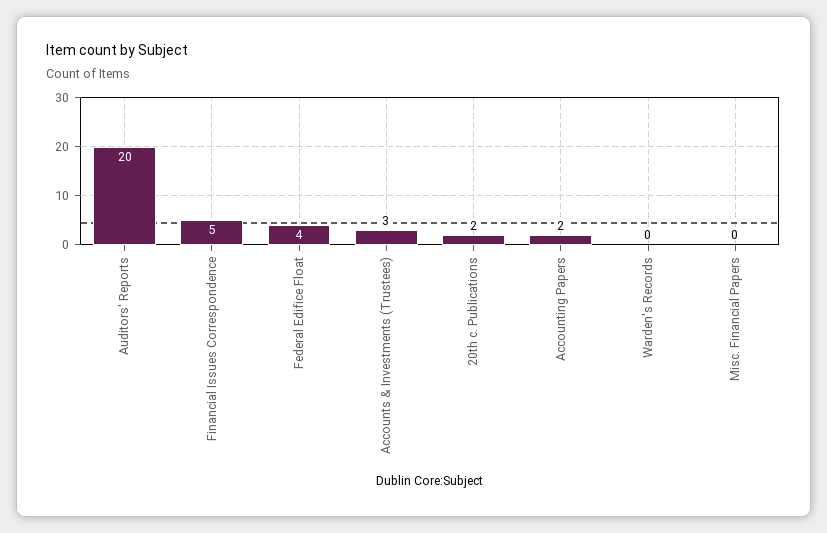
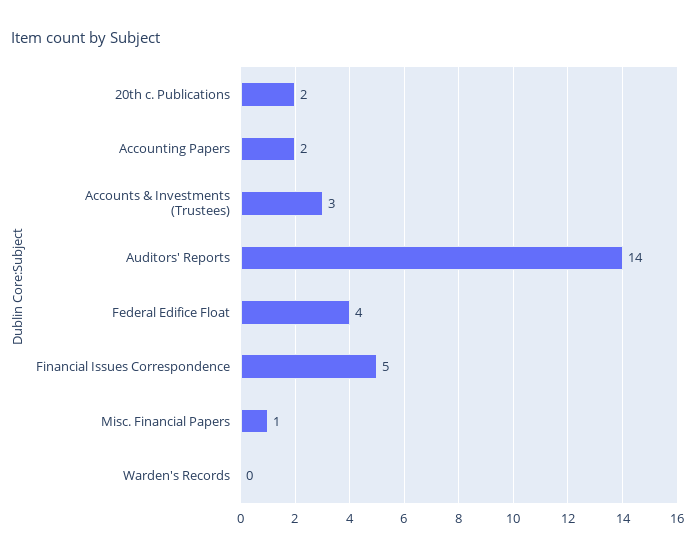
  {
-   "Auditors' Reports": 20,
+   "Auditors' Reports": 14,
    "Financial Issues Correspondence": 5,
    "Federal Edifice Float": 4,
    "Accounts & Investments (Trustees)": 3,
    "20th c. Publications": 2,
    "Accounting Papers": 2,
    "Warden's Records": 0,
-   "Misc. Financial Papers": 0
+   "Misc. Financial Papers": 1
  }

